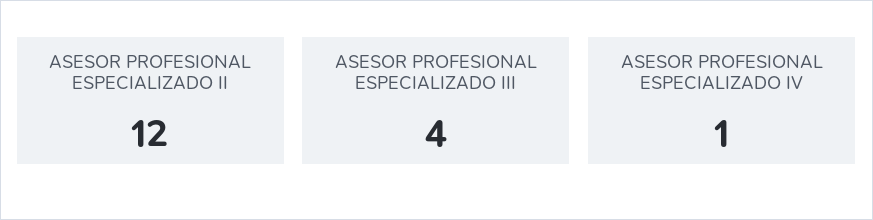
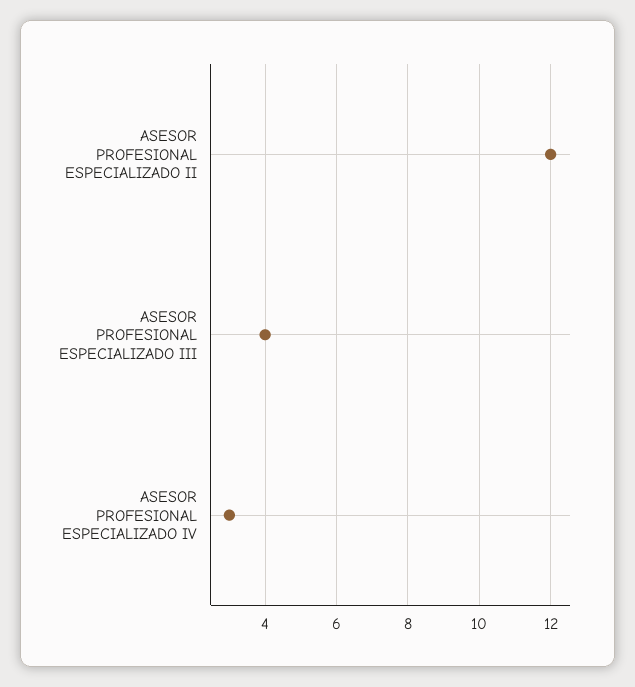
  {
    "ASESOR PROFESIONAL ESPECIALIZADO II": 12,
    "ASESOR PROFESIONAL ESPECIALIZADO III": 4,
-   "ASESOR PROFESIONAL ESPECIALIZADO IV": 1
+   "ASESOR PROFESIONAL ESPECIALIZADO IV": 3
  }

